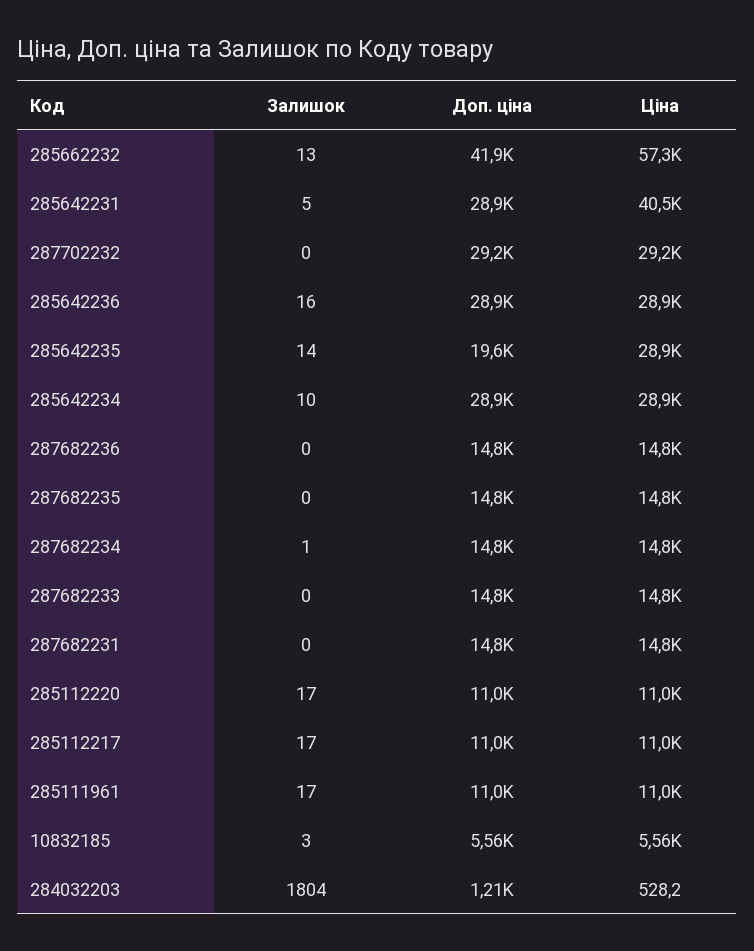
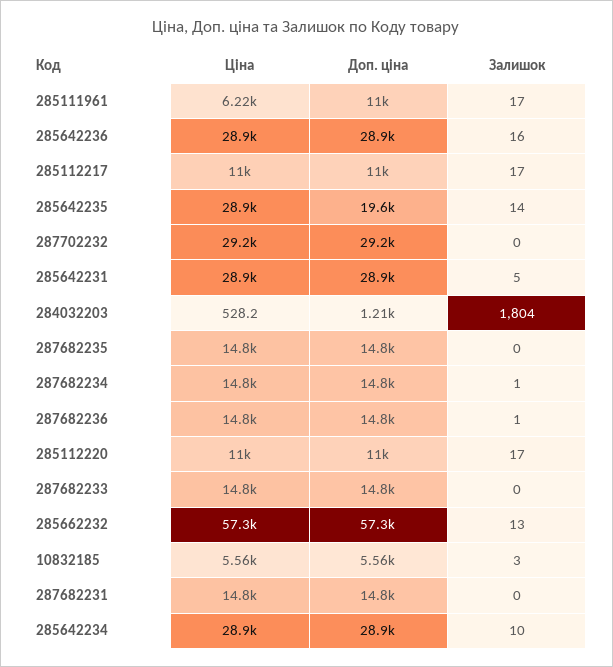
  {
    "Залишок": {
      "285662232": 13,
      "285642231": 5,
      "287702232": 0,
      "285642236": 16,
      "285642235": 14,
      "285642234": 10,
-     "287682236": 0,
+     "287682236": 1,
      "287682235": 0,
      "287682234": 1,
      "287682233": 0,
      "287682231": 0,
      "285112220": 17,
      "285112217": 17,
      "285111961": 17,
      "10832185": 3,
      "284032203": 1804
    },
    "Доп. ціна": {
-     "285662232": 41900,
+     "285662232": 57300,
      "285642231": 28900,
      "287702232": 29200,
      "285642236": 28900,
      "285642235": 19600,
      "285642234": 28900,
      "287682236": 14800,
      "287682235": 14800,
      "287682234": 14800,
      "287682233": 14800,
      "287682231": 14800,
      "285112220": 11000,
      "285112217": 11000,
      "285111961": 11000,
      "10832185": 5560,
      "284032203": 1210
    },
    "Ціна": {
      "285662232": 57300,
-     "285642231": 40500,
+     "285642231": 28900,
      "287702232": 29200,
      "285642236": 28900,
      "285642235": 28900,
      "285642234": 28900,
      "287682236": 14800,
      "287682235": 14800,
      "287682234": 14800,
      "287682233": 14800,
      "287682231": 14800,
      "285112220": 11000,
      "285112217": 11000,
-     "285111961": 11000,
+     "285111961": 6220,
      "10832185": 5560,
      "284032203": 528.2
    }
  }

